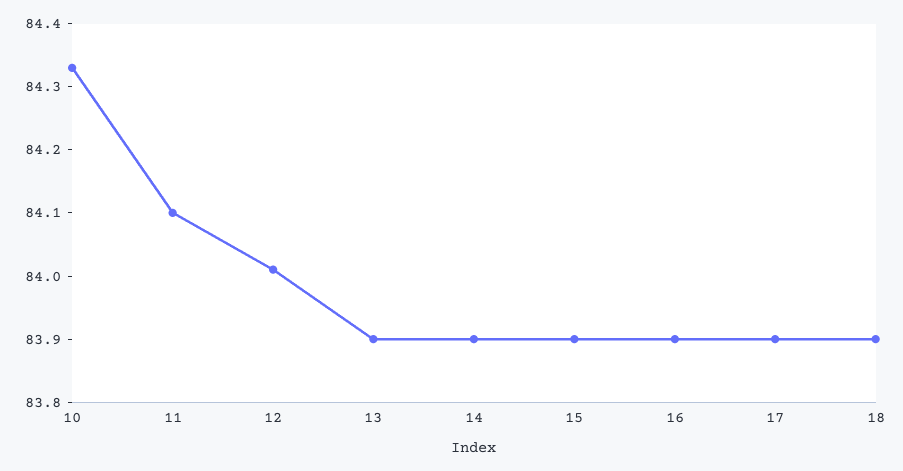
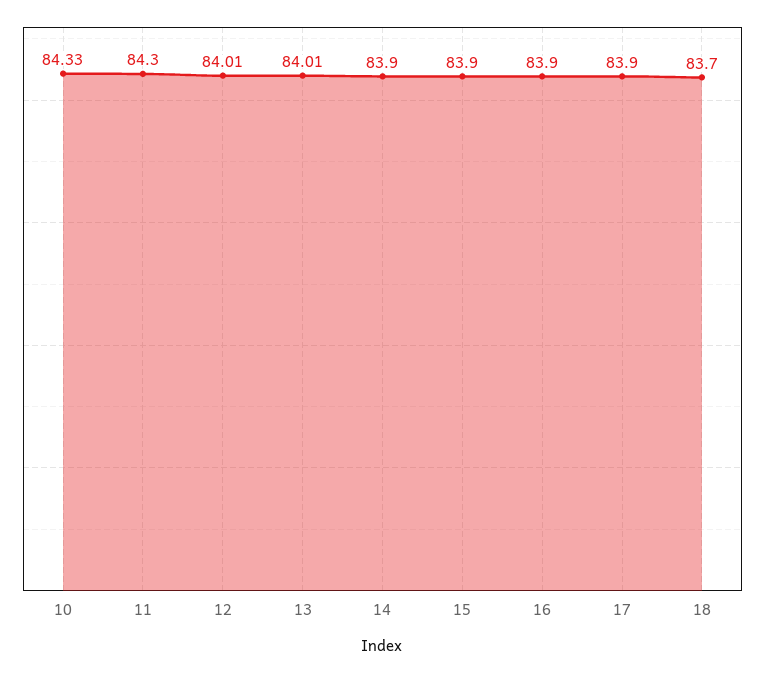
  {
    "10": 84.33,
-   "11": 84.1,
+   "11": 84.3,
    "12": 84.01,
-   "13": 83.9,
+   "13": 84.01,
    "14": 83.9,
    "15": 83.9,
    "16": 83.9,
    "17": 83.9,
-   "18": 83.9
+   "18": 83.7
  }

